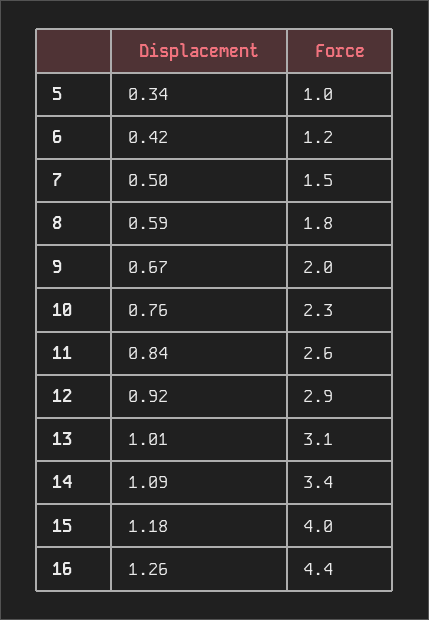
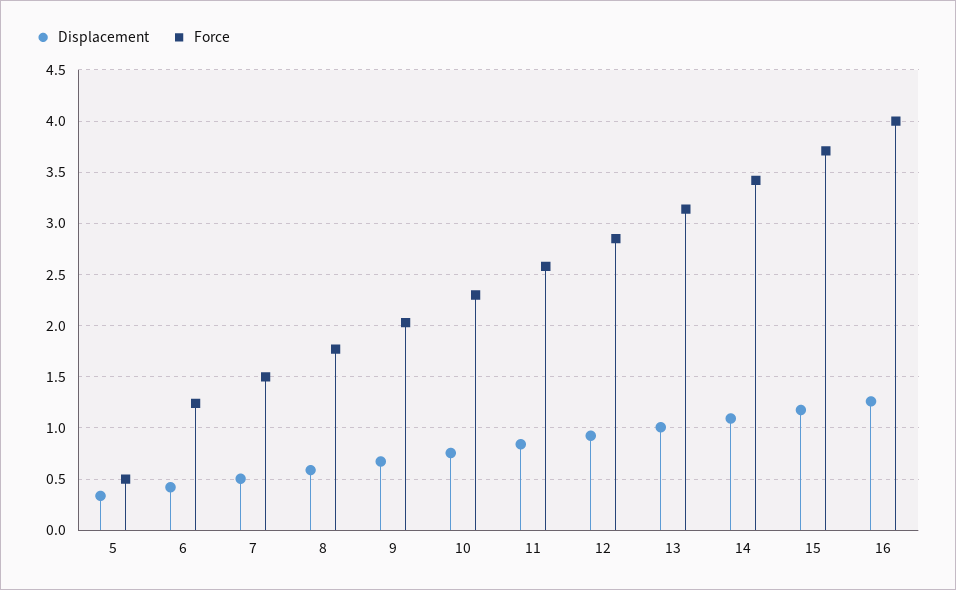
  {
    "Displacement": {
      "5": 0.34,
      "6": 0.42,
      "7": 0.5,
      "8": 0.59,
      "9": 0.67,
      "10": 0.76,
      "11": 0.84,
      "12": 0.92,
      "13": 1.01,
      "14": 1.09,
      "15": 1.18,
      "16": 1.26
    },
    "Force": {
-     "5": 1,
+     "5": 0.5,
      "6": 1.2,
      "7": 1.5,
      "8": 1.8,
      "9": 2,
      "10": 2.3,
      "11": 2.6,
      "12": 2.9,
      "13": 3.1,
      "14": 3.4,
-     "15": 4,
+     "15": 3.7,
-     "16": 4.4
+     "16": 4
    }
  }

